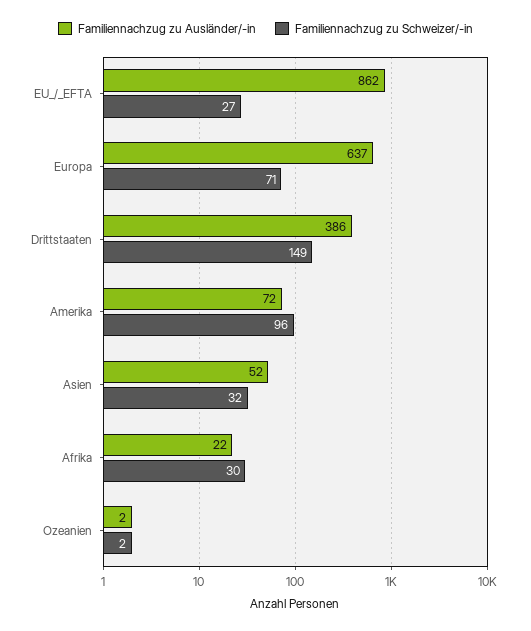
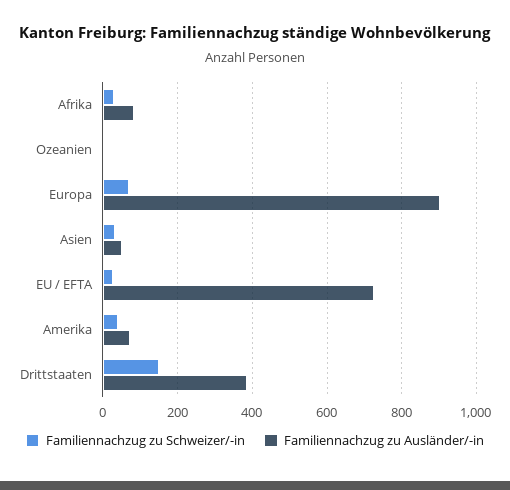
  {
    "Familiennachzug zu Ausländer/-in": {
-     "EU_/_EFTA": 862,
+     "EU_/_EFTA": 720,
-     "Europa": 637,
+     "Europa": 900,
      "Drittstaaten": 386,
      "Amerika": 72,
      "Asien": 52,
-     "Afrika": 22,
+     "Afrika": 80,
      "Ozeanien": 2
    },
    "Familiennachzug zu Schweizer/-in": {
      "EU_/_EFTA": 27,
      "Europa": 71,
      "Drittstaaten": 149,
-     "Amerika": 96,
+     "Amerika": 40,
      "Asien": 32,
      "Afrika": 30,
      "Ozeanien": 2
    }
  }

